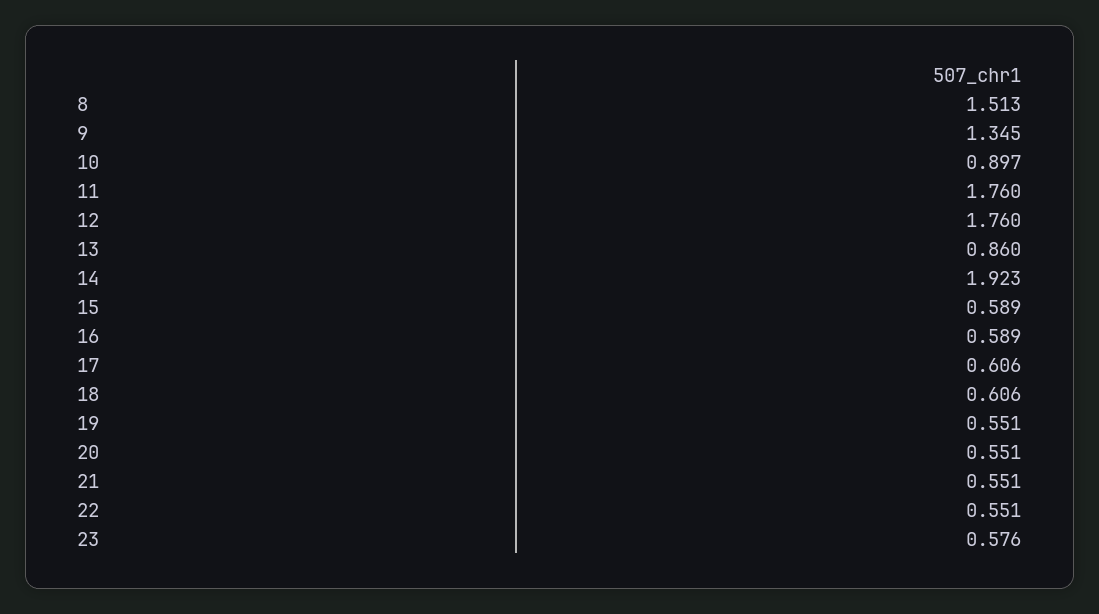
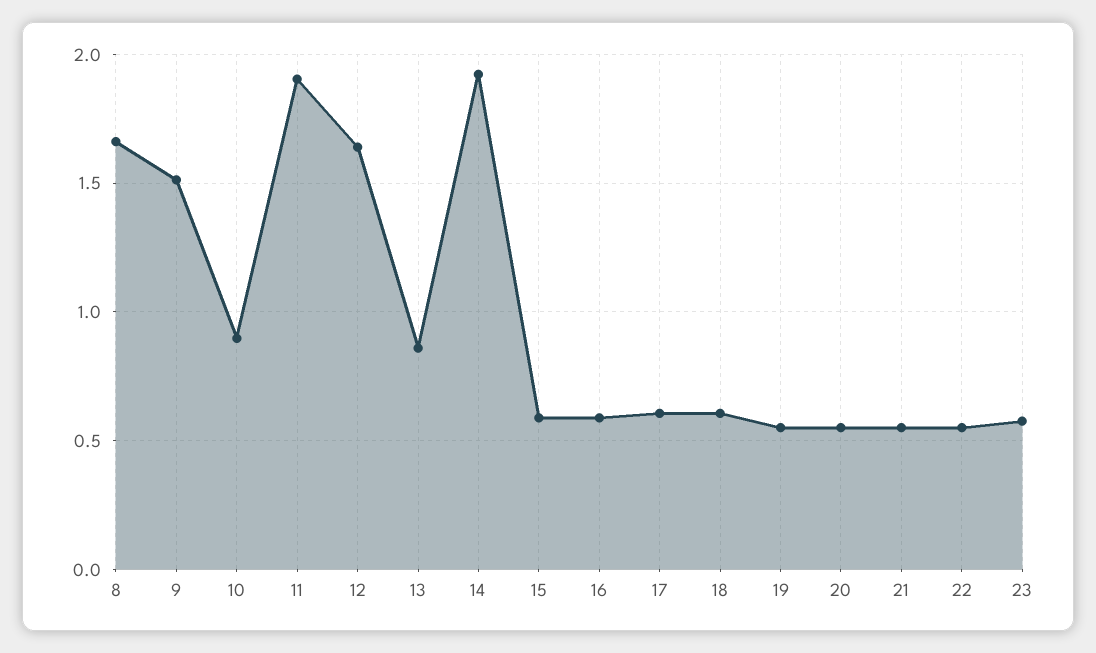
  {
-   "8": 1.513,
+   "8": 1.65,
-   "9": 1.345,
+   "9": 1.5,
    "10": 0.897,
-   "11": 1.76,
+   "11": 1.9,
-   "12": 1.76,
+   "12": 1.65,
    "13": 0.86,
    "14": 1.923,
    "15": 0.589,
    "16": 0.589,
    "17": 0.606,
    "18": 0.606,
    "19": 0.551,
    "20": 0.551,
    "21": 0.551,
    "22": 0.551,
    "23": 0.576
  }

